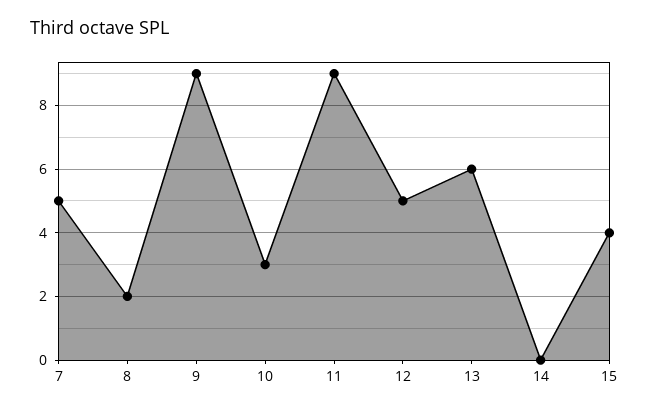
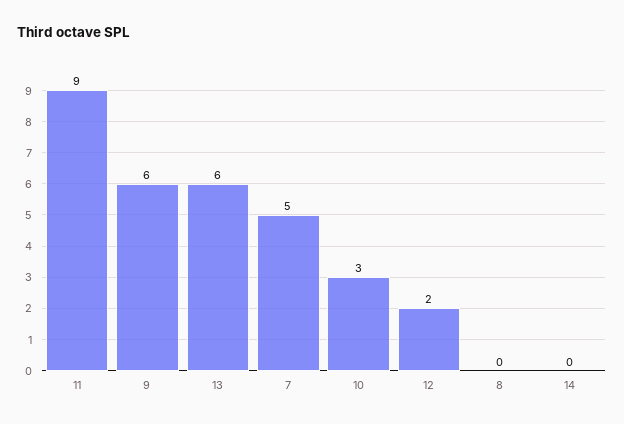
  {
    "7": 5,
-   "8": 2,
+   "8": 0,
-   "9": 9,
+   "9": 6,
    "10": 3,
    "11": 9,
-   "12": 5,
+   "12": 2,
    "13": 6,
-   "14": 0,
+   "14": 0
-   "15": 4
  }

